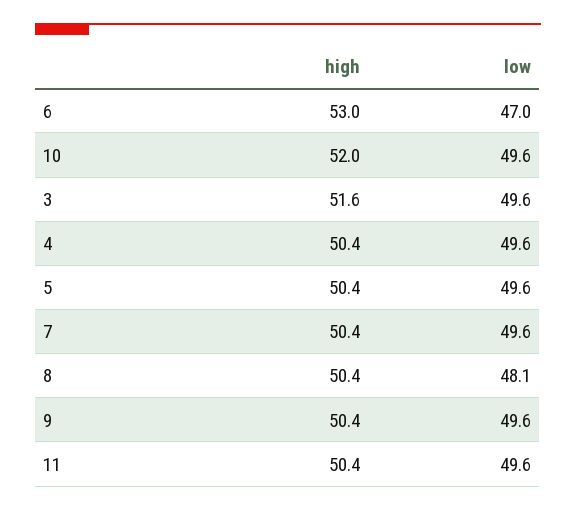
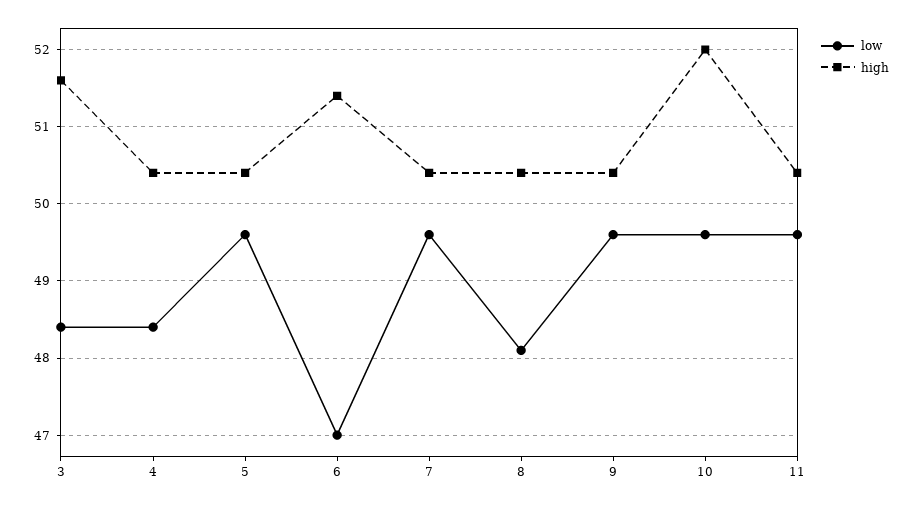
  {
    "high": {
-     "6": 53,
+     "6": 51.4,
      "10": 52,
      "3": 51.6,
      "4": 50.4,
      "5": 50.4,
      "7": 50.4,
      "8": 50.4,
      "9": 50.4,
      "11": 50.4
    },
    "low": {
      "6": 47,
      "10": 49.6,
-     "3": 49.6,
+     "3": 48.4,
-     "4": 49.6,
+     "4": 48.4,
      "5": 49.6,
      "7": 49.6,
      "8": 48.1,
      "9": 49.6,
      "11": 49.6
    }
  }

